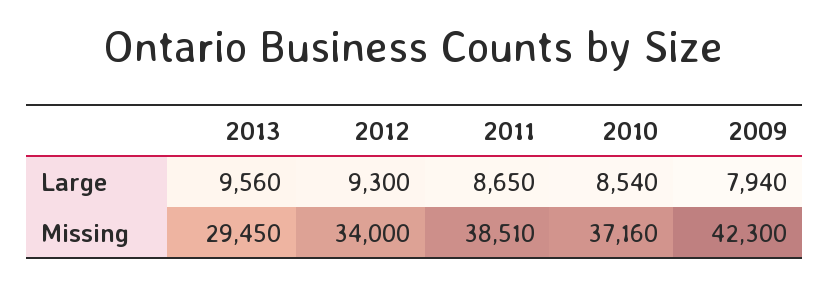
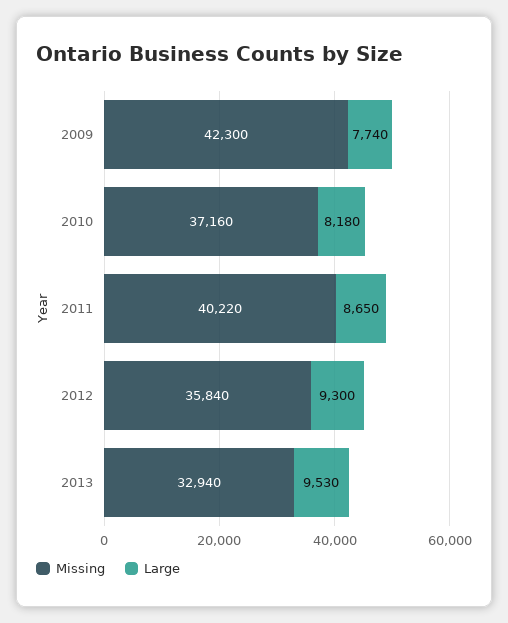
  {
    "Large": {
-     "2013": 9560,
+     "2013": 9530,
      "2012": 9300,
      "2011": 8650,
-     "2010": 8540,
+     "2010": 8180,
-     "2009": 7940
+     "2009": 7740
    },
    "Missing": {
-     "2013": 29450,
+     "2013": 32940,
-     "2012": 34000,
+     "2012": 35840,
-     "2011": 38510,
+     "2011": 40220,
      "2010": 37160,
      "2009": 42300
    }
  }

